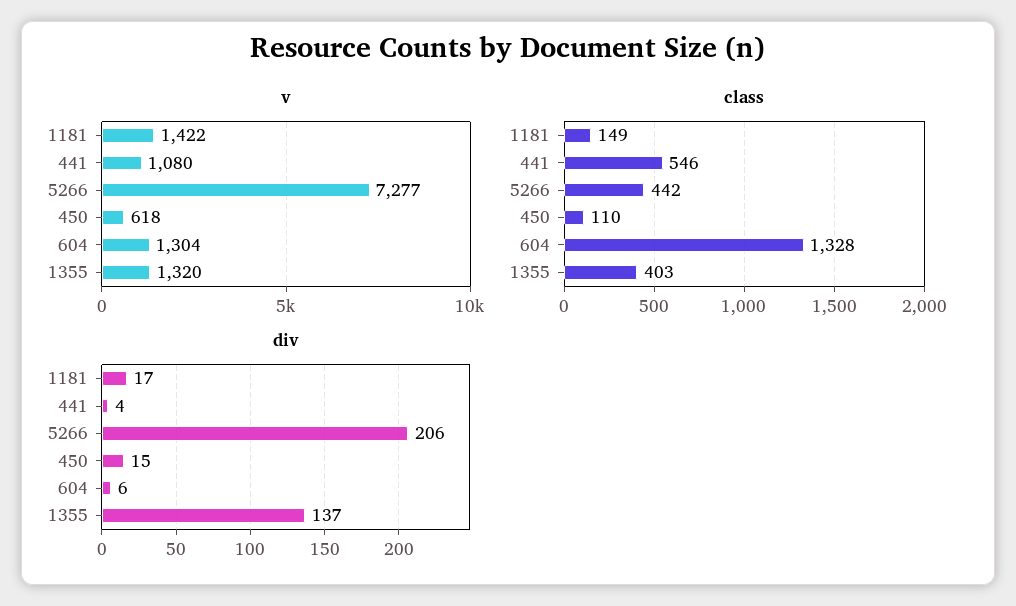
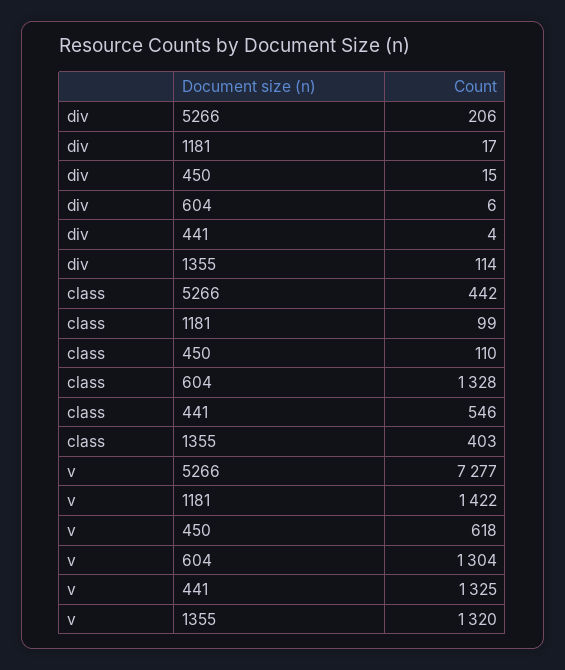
  {
    "v": {
      "1181": 1422,
-     "441": 1080,
+     "441": 1325,
      "5266": 7277,
      "450": 618,
      "604": 1304,
      "1355": 1320
    },
    "class": {
-     "1181": 149,
+     "1181": 99,
      "441": 546,
      "5266": 442,
      "450": 110,
      "604": 1328,
      "1355": 403
    },
    "div": {
      "1181": 17,
      "441": 4,
      "5266": 206,
      "450": 15,
      "604": 6,
-     "1355": 137
+     "1355": 114
    }
  }

